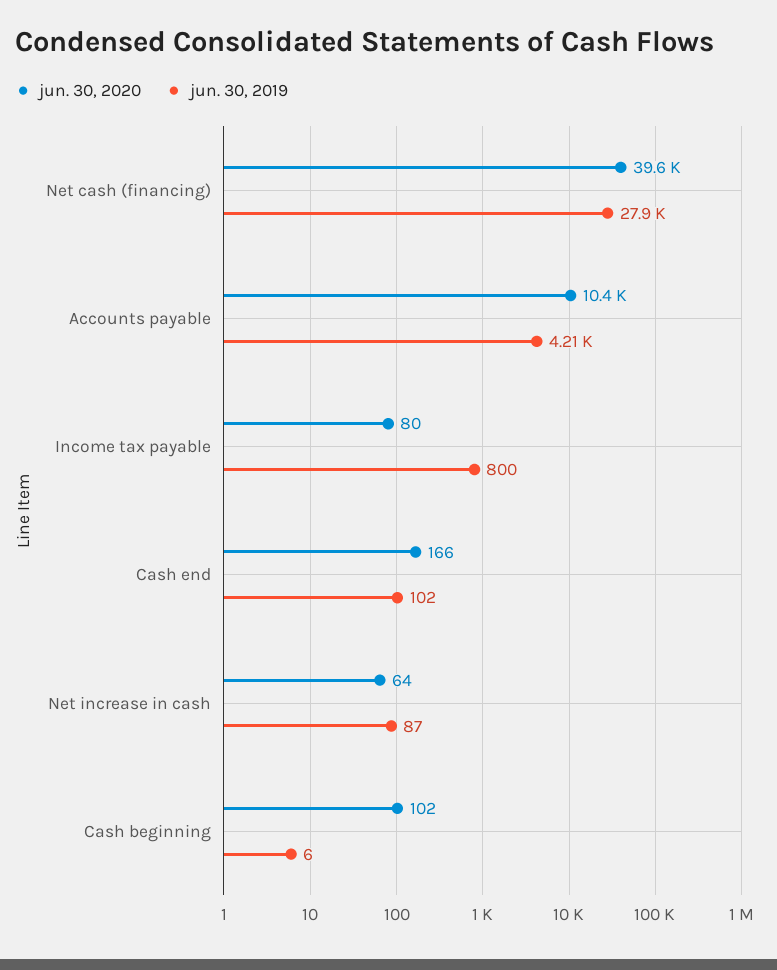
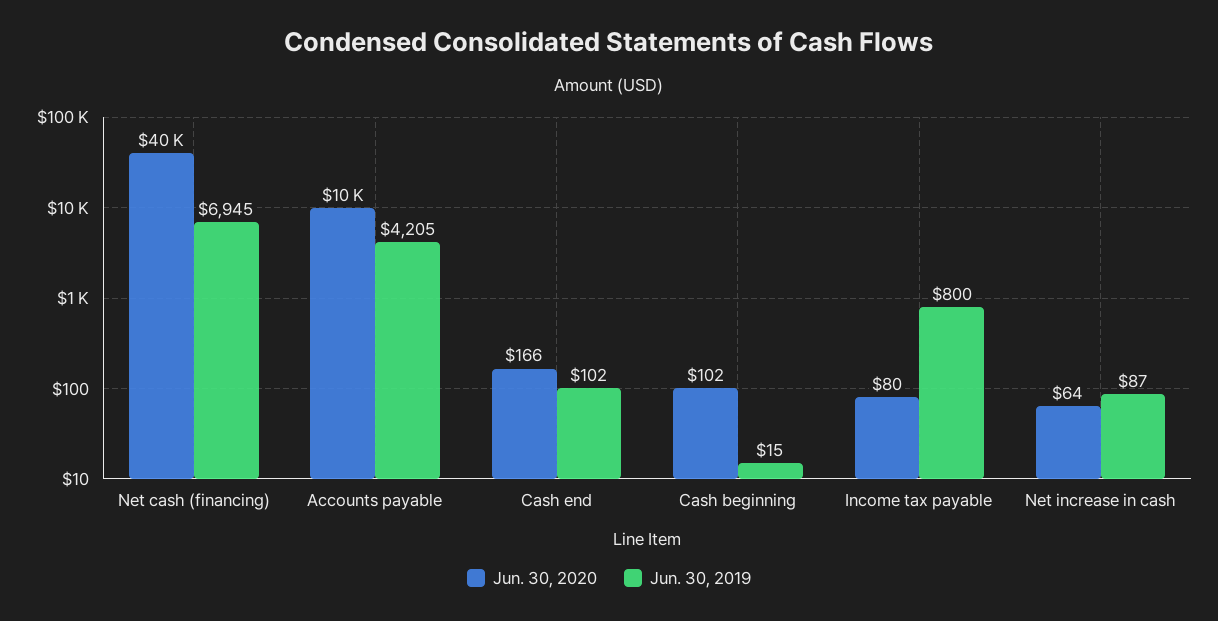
  {
    "jun. 30, 2020": {
      "Net cash (financing)": 39600,
      "Accounts payable": 10400,
      "Income tax payable": 80,
      "Cash end": 166,
      "Net increase in cash": 64,
      "Cash beginning": 102
    },
    "jun. 30, 2019": {
-     "Net cash (financing)": 27900,
+     "Net cash (financing)": 6945,
      "Accounts payable": 4205,
      "Income tax payable": 800,
      "Cash end": 102,
      "Net increase in cash": 87,
-     "Cash beginning": 6
+     "Cash beginning": 15
    }
  }

